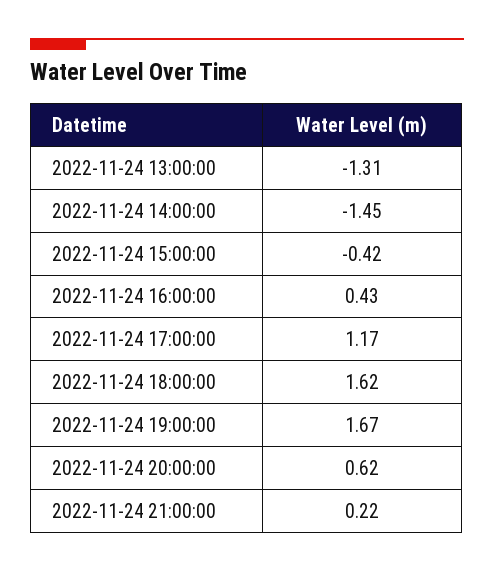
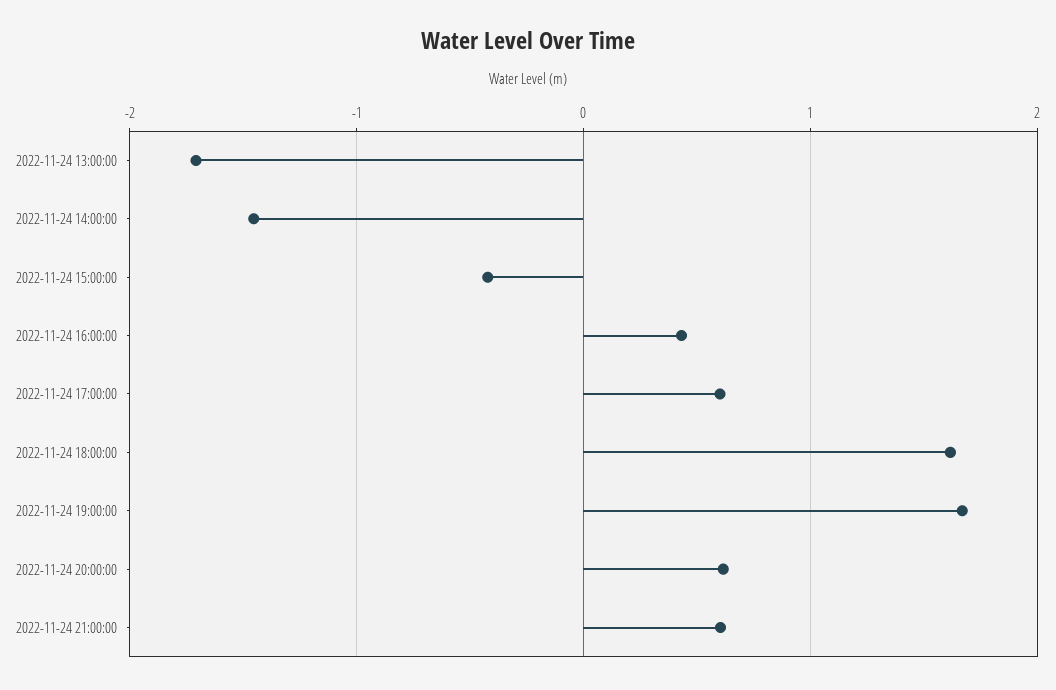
  {
-   "2022-11-24 13:00:00": -1.31,
+   "2022-11-24 13:00:00": -1.7,
    "2022-11-24 14:00:00": -1.45,
    "2022-11-24 15:00:00": -0.42,
    "2022-11-24 16:00:00": 0.43,
-   "2022-11-24 17:00:00": 1.17,
+   "2022-11-24 17:00:00": 0.6,
    "2022-11-24 18:00:00": 1.62,
    "2022-11-24 19:00:00": 1.67,
    "2022-11-24 20:00:00": 0.62,
-   "2022-11-24 21:00:00": 0.22
+   "2022-11-24 21:00:00": 0.6
  }

